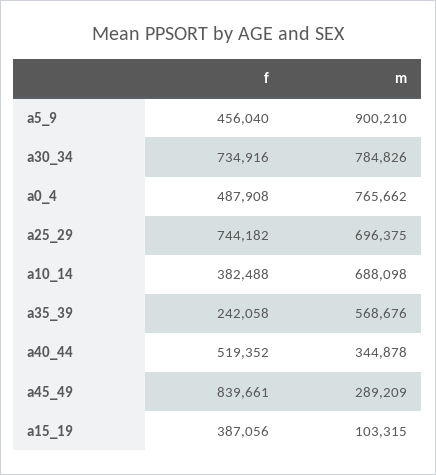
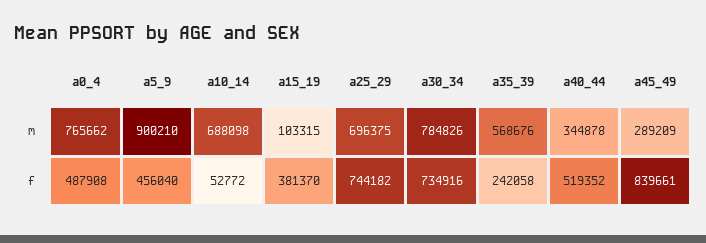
  {
    "f": {
      "a5_9": 456040,
      "a30_34": 734916,
      "a0_4": 487908,
      "a25_29": 744182,
-     "a10_14": 382488,
+     "a10_14": 52772,
      "a35_39": 242058,
      "a40_44": 519352,
      "a45_49": 839661,
-     "a15_19": 387056
+     "a15_19": 381370
    },
    "m": {
      "a5_9": 900210,
      "a30_34": 784826,
      "a0_4": 765662,
      "a25_29": 696375,
      "a10_14": 688098,
      "a35_39": 568676,
      "a40_44": 344878,
      "a45_49": 289209,
      "a15_19": 103315
    }
  }

